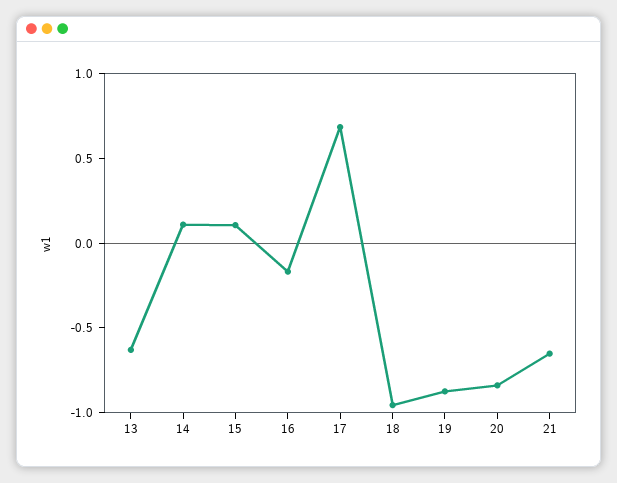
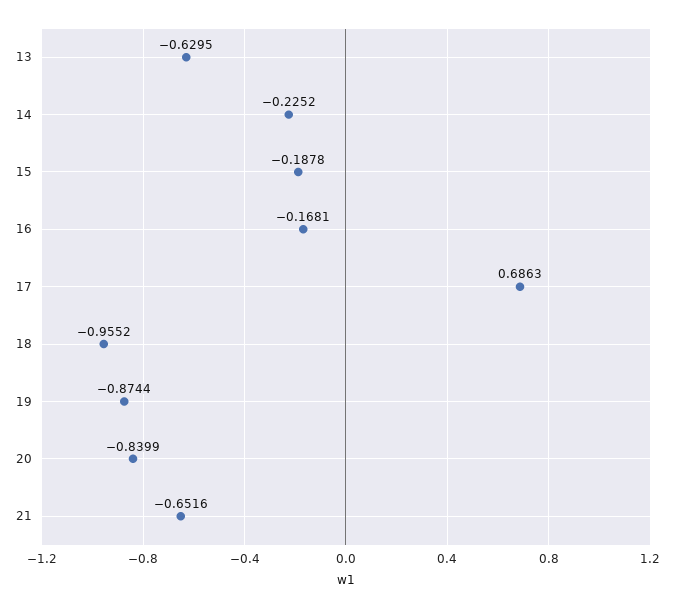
  {
    "13": -0.6295,
-   "14": 0.1,
+   "14": -0.2252,
-   "15": 0.1,
+   "15": -0.1878,
    "16": -0.1681,
    "17": 0.6863,
    "18": -0.9552,
    "19": -0.8744,
    "20": -0.8399,
    "21": -0.6516
  }

